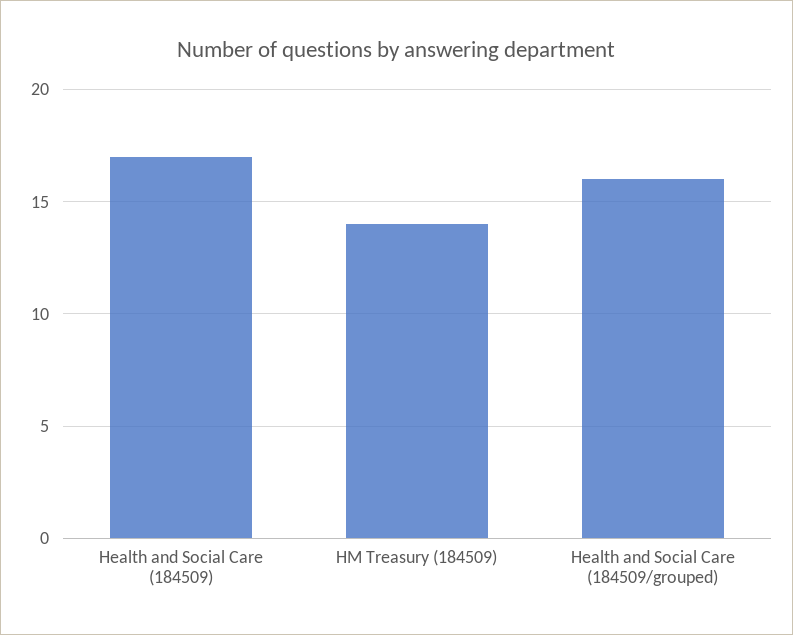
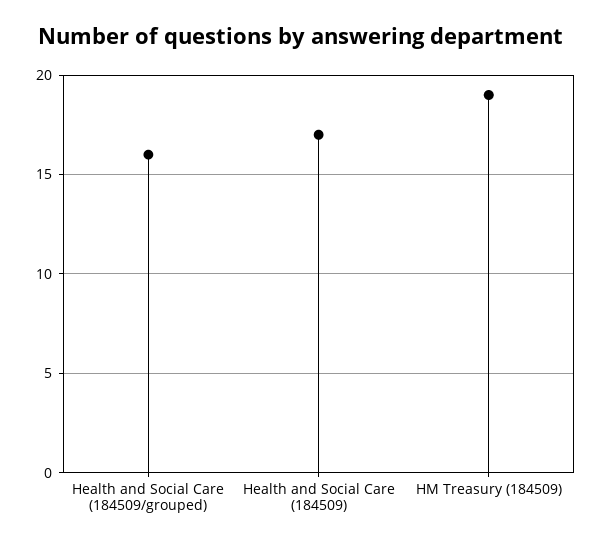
  {
    "Health and Social Care (184509)": 17,
-   "HM Treasury (184509)": 14,
+   "HM Treasury (184509)": 19,
    "Health and Social Care (184509/grouped)": 16
  }

